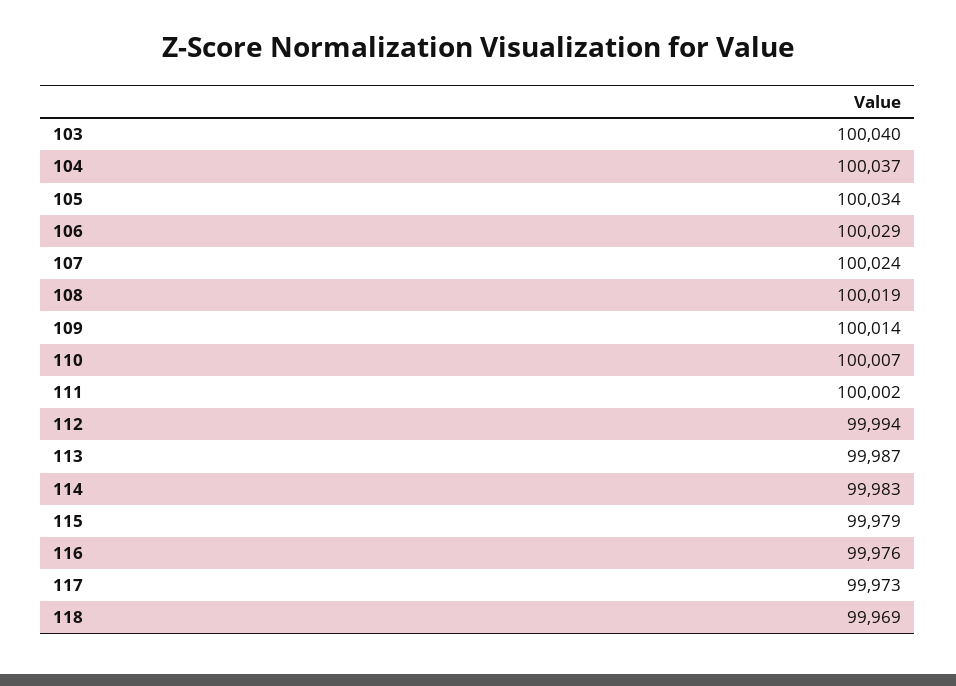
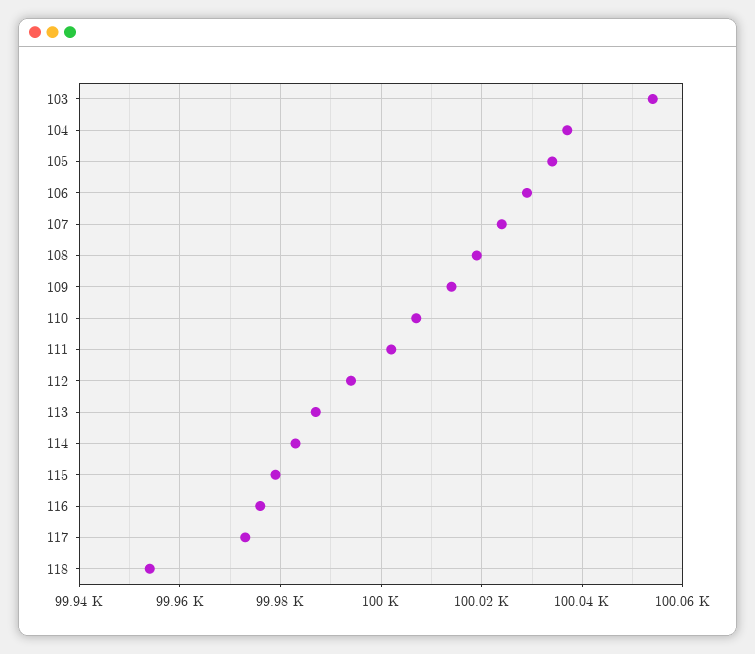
  {
-   "103": 100040,
+   "103": 100055,
    "104": 100037,
    "105": 100034,
    "106": 100029,
    "107": 100024,
    "108": 100019,
    "109": 100014,
    "110": 100007,
    "111": 100002,
    "112": 99994,
    "113": 99987,
    "114": 99983,
    "115": 99979,
    "116": 99976,
    "117": 99973,
-   "118": 99969
+   "118": 99955
  }

